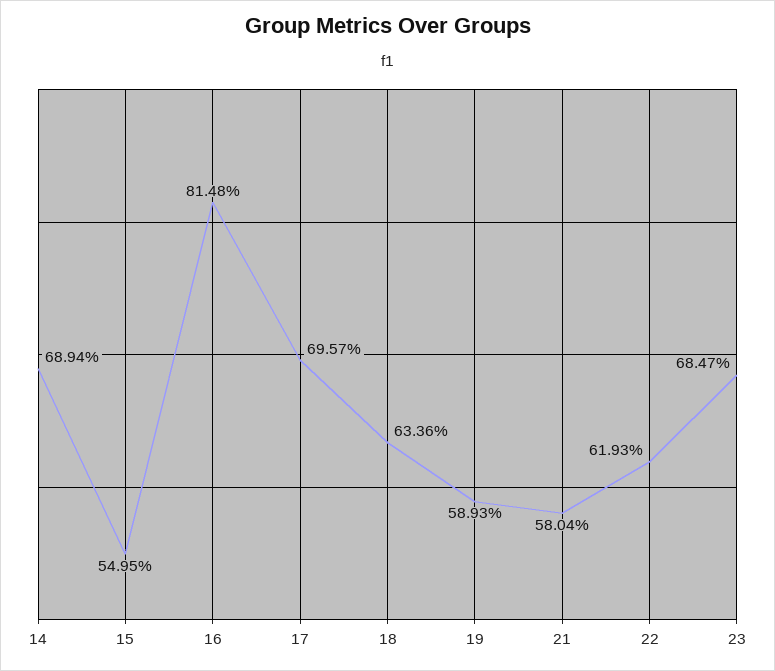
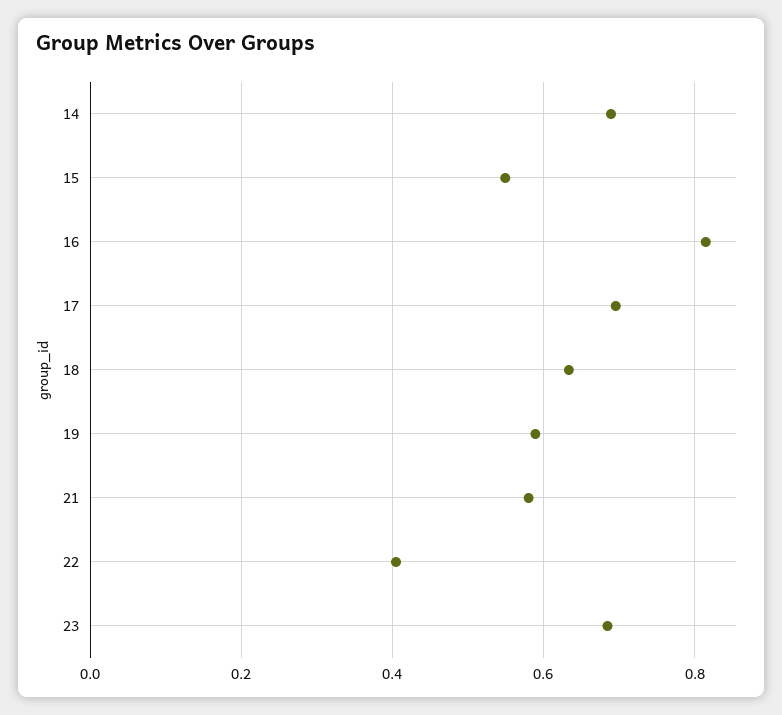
  {
    "14": 0.6894,
    "15": 0.5495,
    "16": 0.8148,
    "17": 0.6957,
    "18": 0.6336,
    "19": 0.5893,
    "21": 0.5804,
-   "22": 0.6193,
+   "22": 0.4,
    "23": 0.6847
  }

